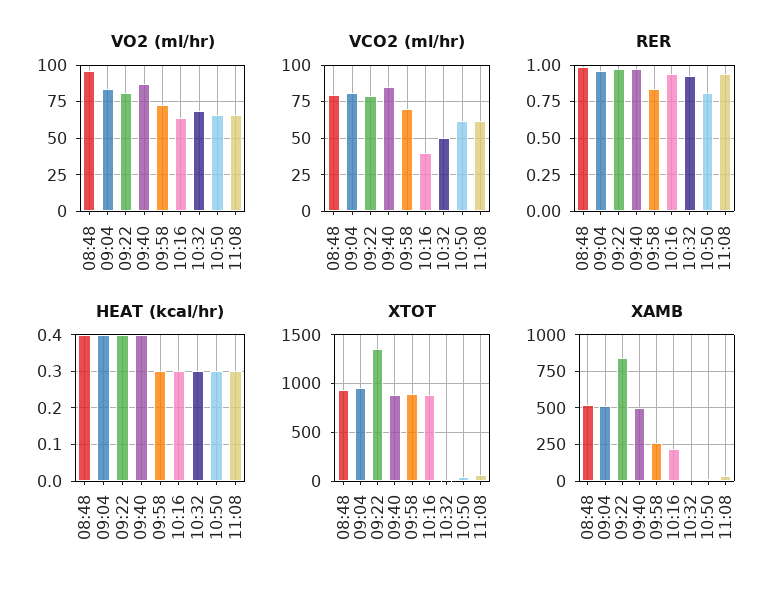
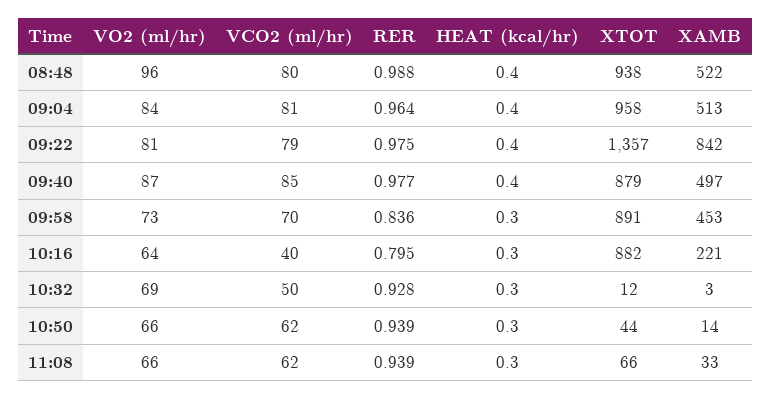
  {
    "VO2 (ml/hr)": {
      "08:48": 96,
      "09:04": 84,
      "09:22": 81,
      "09:40": 87,
      "09:58": 73,
      "10:16": 64,
      "10:32": 69,
      "10:50": 66,
      "11:08": 66
    },
    "VCO2 (ml/hr)": {
      "08:48": 80,
      "09:04": 81,
      "09:22": 79,
      "09:40": 85,
      "09:58": 70,
      "10:16": 40,
      "10:32": 50,
      "10:50": 62,
      "11:08": 62
    },
    "RER": {
      "08:48": 0.988,
      "09:04": 0.964,
      "09:22": 0.975,
      "09:40": 0.977,
      "09:58": 0.836,
-     "10:16": 0.95,
+     "10:16": 0.795,
      "10:32": 0.928,
-     "10:50": 0.8,
+     "10:50": 0.939,
      "11:08": 0.939
    },
    "HEAT (kcal/hr)": {
      "08:48": 0.4,
      "09:04": 0.4,
      "09:22": 0.4,
      "09:40": 0.4,
      "09:58": 0.3,
      "10:16": 0.3,
      "10:32": 0.3,
      "10:50": 0.3,
      "11:08": 0.3
    },
    "XTOT": {
      "08:48": 938,
      "09:04": 958,
      "09:22": 1357,
      "09:40": 879,
      "09:58": 891,
      "10:16": 882,
      "10:32": 12,
      "10:50": 44,
      "11:08": 66
    },
    "XAMB": {
      "08:48": 522,
      "09:04": 513,
      "09:22": 842,
      "09:40": 497,
-     "09:58": 250,
+     "09:58": 453,
      "10:16": 221,
      "10:32": 3,
      "10:50": 14,
      "11:08": 33
    }
  }

